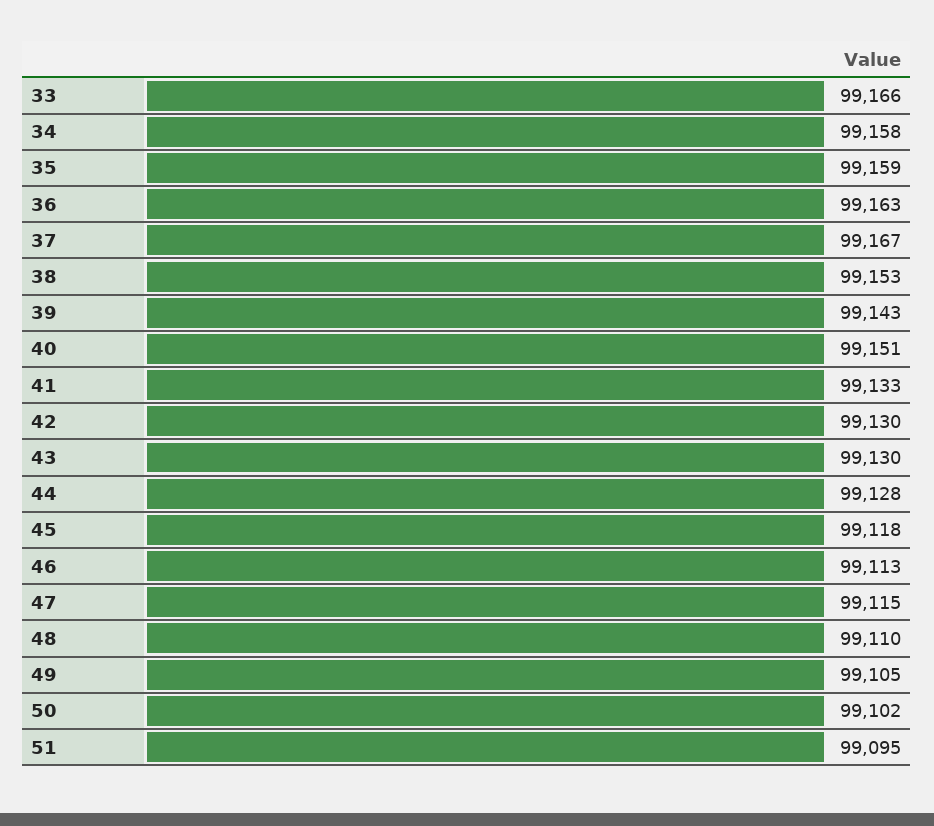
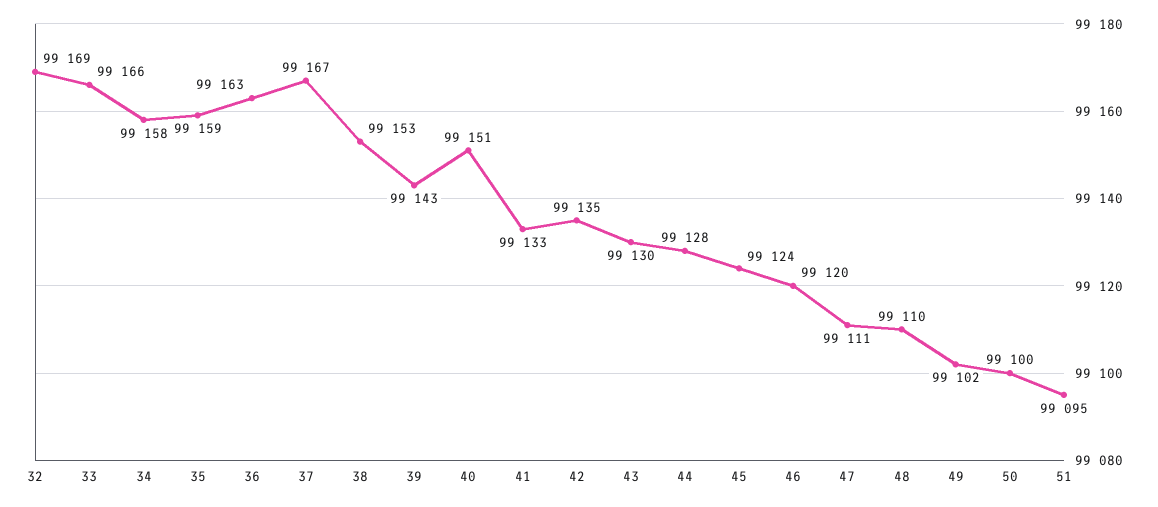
  {
    "33": 99166,
    "34": 99158,
    "35": 99159,
    "36": 99163,
    "37": 99167,
    "38": 99153,
    "39": 99143,
    "40": 99151,
    "41": 99133,
-   "42": 99130,
+   "42": 99135,
    "43": 99130,
    "44": 99128,
-   "45": 99118,
+   "45": 99124,
-   "46": 99113,
+   "46": 99120,
-   "47": 99115,
+   "47": 99111,
    "48": 99110,
-   "49": 99105,
+   "49": 99102,
-   "50": 99102,
+   "50": 99100,
-   "51": 99095
+   "51": 99095,
+   "32": 99169
  }

